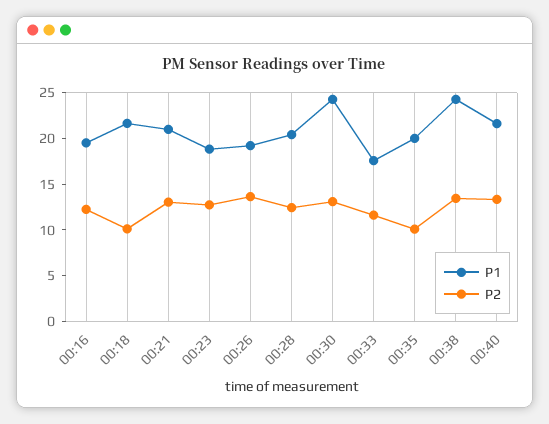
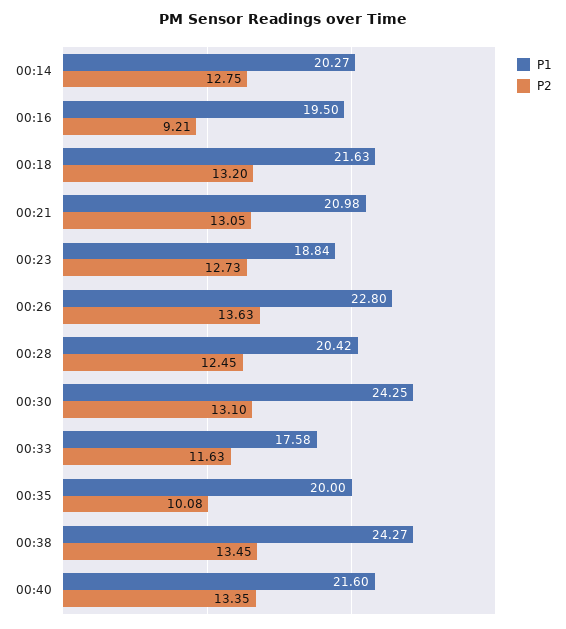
  {
    "P1": {
      "00:16": 19.5,
      "00:18": 21.63,
      "00:21": 20.98,
      "00:23": 18.84,
-     "00:26": 19,
+     "00:26": 22.8,
      "00:28": 20.42,
      "00:30": 24.25,
      "00:33": 17.58,
      "00:35": 20,
      "00:38": 24.27,
-     "00:40": 21.6
+     "00:40": 21.6,
+     "00:14": 20.27
    },
    "P2": {
-     "00:16": 12,
+     "00:16": 9.21,
-     "00:18": 10,
+     "00:18": 13.2,
      "00:21": 13.05,
      "00:23": 12.73,
      "00:26": 13.63,
      "00:28": 12.45,
      "00:30": 13.1,
      "00:33": 11.63,
      "00:35": 10.08,
      "00:38": 13.45,
-     "00:40": 13.35
+     "00:40": 13.35,
+     "00:14": 12.75
    }
  }

